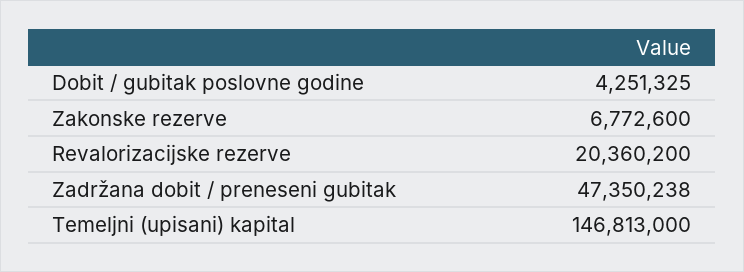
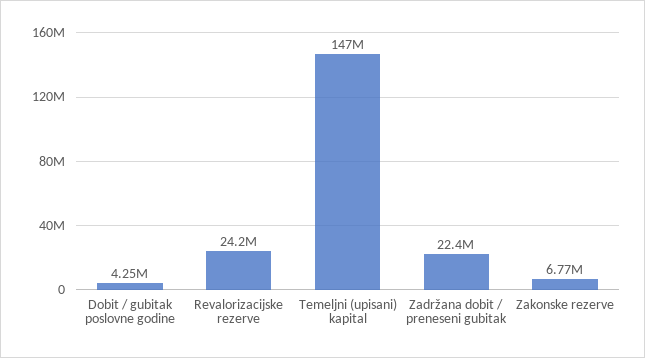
  {
    "Dobit / gubitak poslovne godine": 4251325,
    "Zakonske rezerve": 6772600,
-   "Revalorizacijske rezerve": 20360200,
+   "Revalorizacijske rezerve": 24200000,
-   "Zadržana dobit / preneseni gubitak": 47350238,
+   "Zadržana dobit / preneseni gubitak": 22400000,
    "Temeljni (upisani) kapital": 146813000
  }

